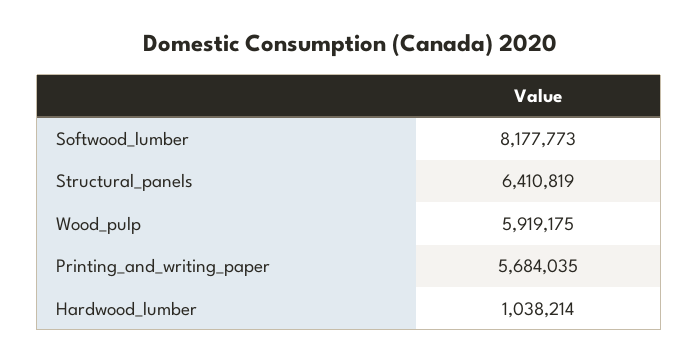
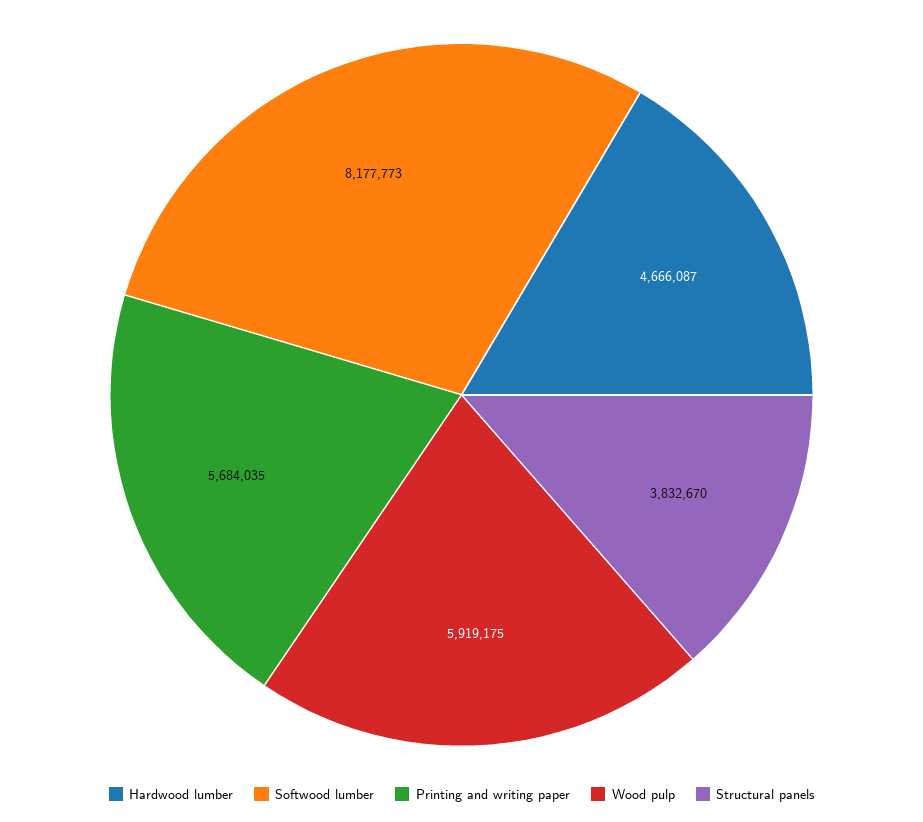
  {
    "Softwood_lumber": 8177773,
-   "Structural_panels": 6410819,
+   "Structural_panels": 3832670,
    "Wood_pulp": 5919175,
    "Printing_and_writing_paper": 5684035,
-   "Hardwood_lumber": 1038214
+   "Hardwood_lumber": 4666087
  }

